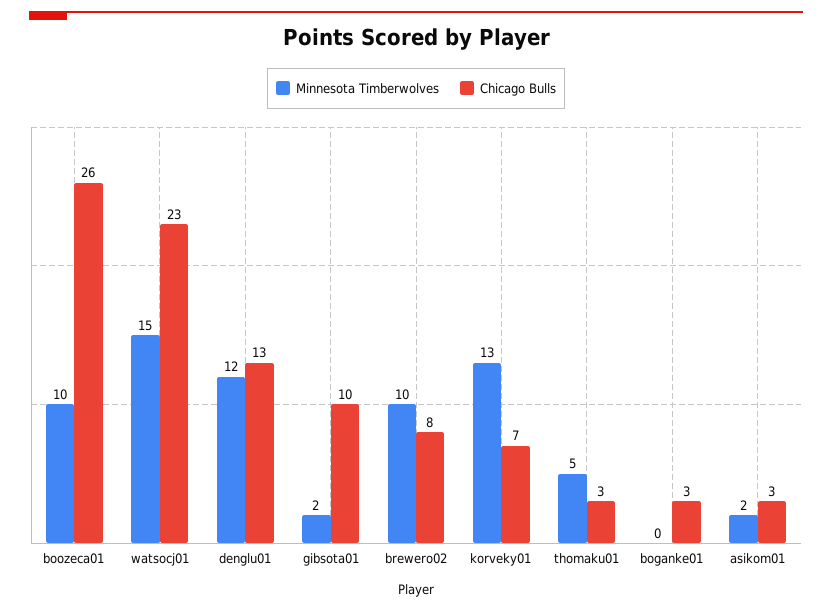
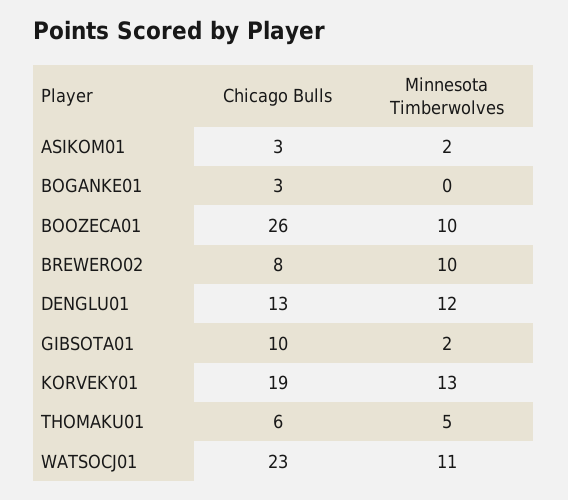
  {
    "Minnesota Timberwolves": {
      "boozeca01": 10,
-     "watsocj01": 15,
+     "watsocj01": 11,
      "denglu01": 12,
      "gibsota01": 2,
      "brewero02": 10,
      "korveky01": 13,
      "thomaku01": 5,
      "boganke01": 0,
      "asikom01": 2
    },
    "Chicago Bulls": {
      "boozeca01": 26,
      "watsocj01": 23,
      "denglu01": 13,
      "gibsota01": 10,
      "brewero02": 8,
-     "korveky01": 7,
+     "korveky01": 19,
-     "thomaku01": 3,
+     "thomaku01": 6,
      "boganke01": 3,
      "asikom01": 3
    }
  }

